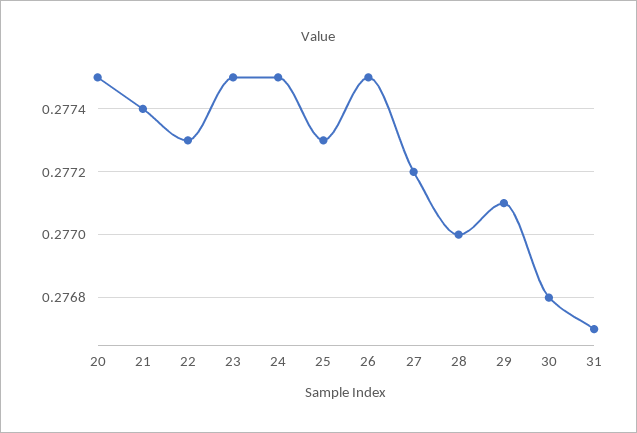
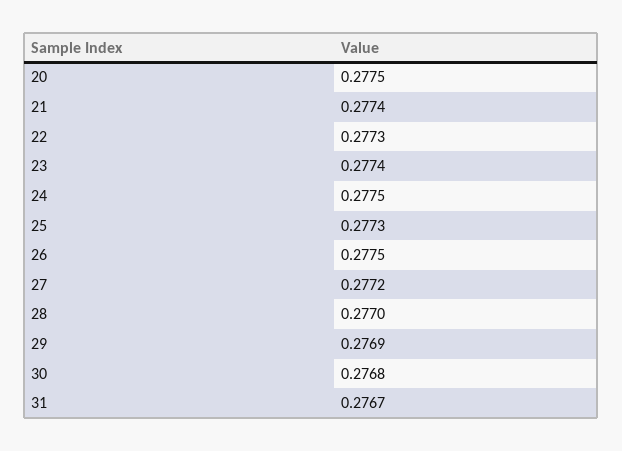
  {
    "20": 0.2775,
    "21": 0.2774,
    "22": 0.2773,
-   "23": 0.2775,
+   "23": 0.2774,
    "24": 0.2775,
    "25": 0.2773,
    "26": 0.2775,
    "27": 0.2772,
    "28": 0.277,
-   "29": 0.2771,
+   "29": 0.2769,
    "30": 0.2768,
    "31": 0.2767
  }

